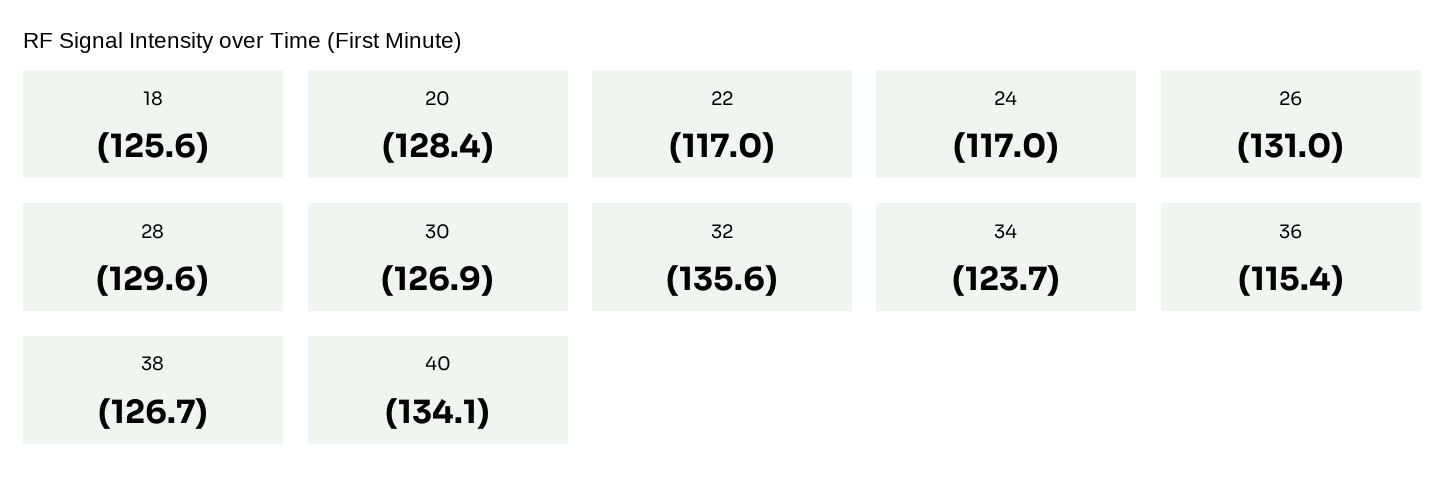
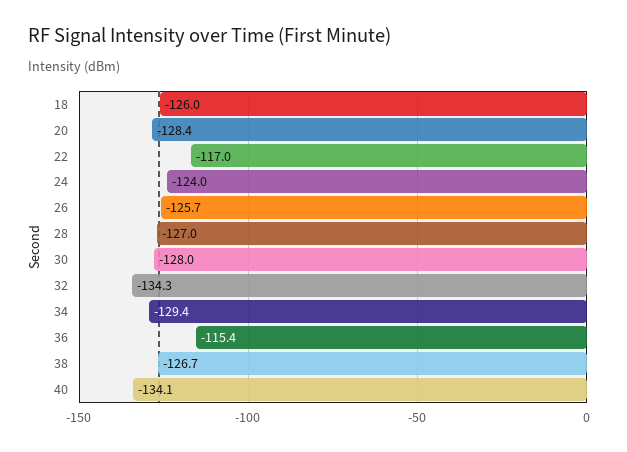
  {
-   "18": -125.6,
+   "18": -126,
    "20": -128.4,
    "22": -117,
-   "24": -117,
+   "24": -124,
-   "26": -131,
+   "26": -125.7,
-   "28": -129.6,
+   "28": -127,
-   "30": -126.9,
+   "30": -128,
-   "32": -135.6,
+   "32": -134.3,
-   "34": -123.7,
+   "34": -129.4,
    "36": -115.4,
    "38": -126.7,
    "40": -134.1
  }

